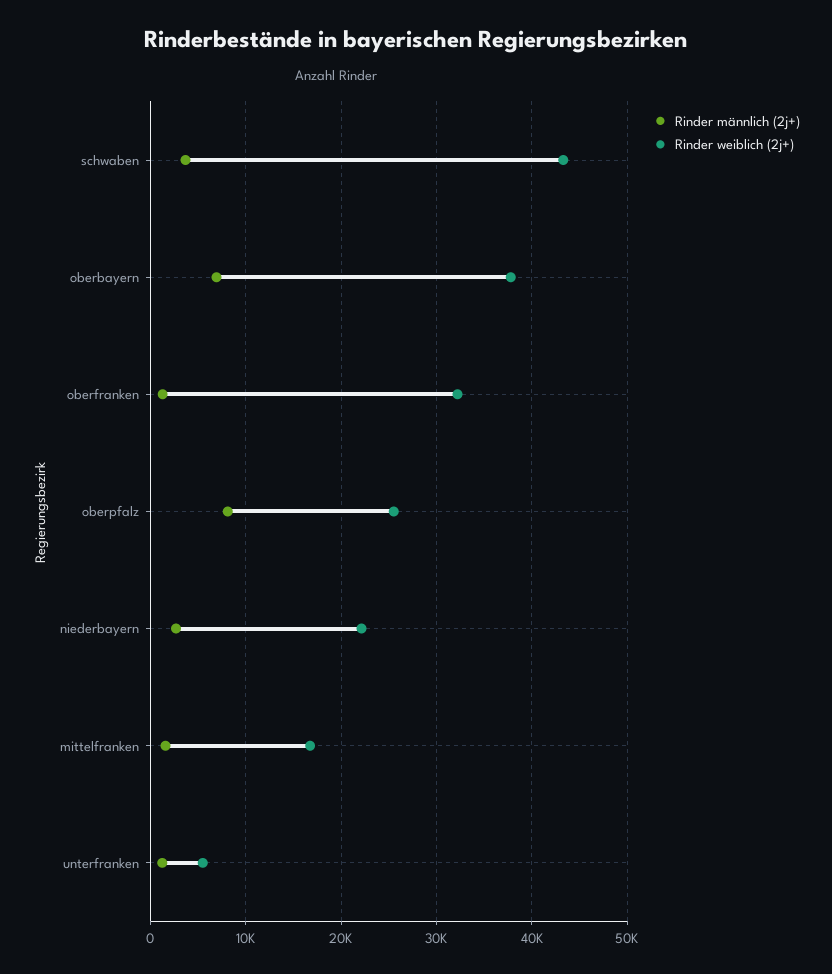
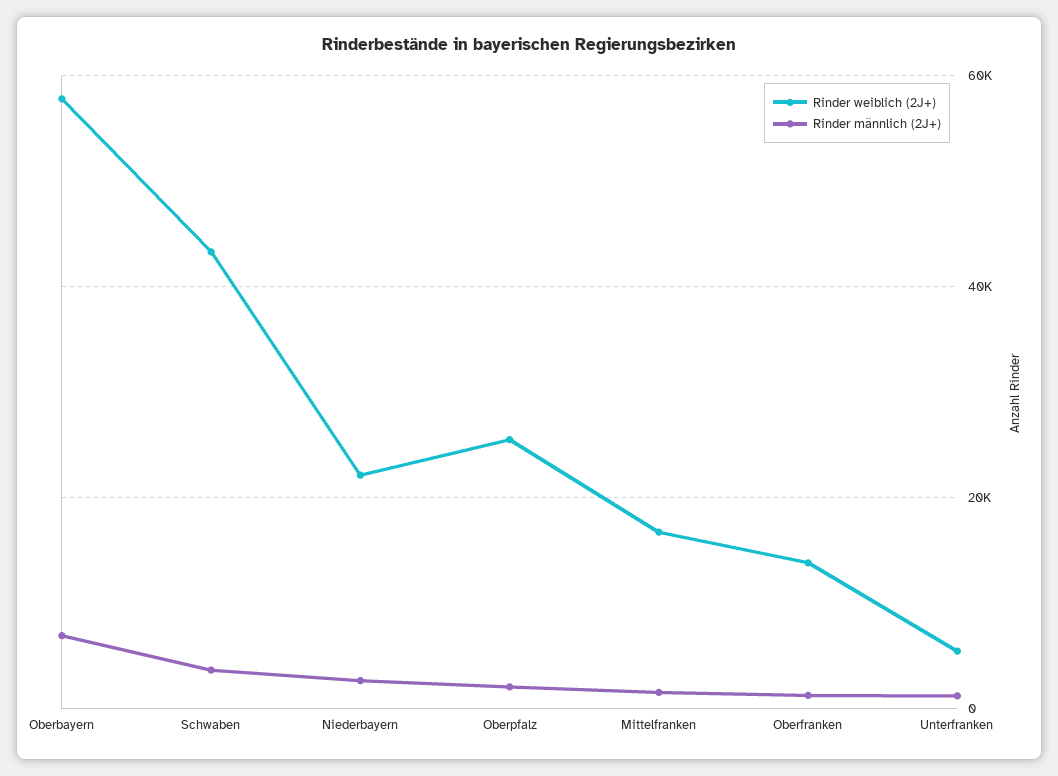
  {
    "Rinder männlich (2j+)": {
      "schwaben": 4000,
      "oberbayern": 7000,
      "oberfranken": 1000,
-     "oberpfalz": 8000,
+     "oberpfalz": 2000,
      "niederbayern": 3000,
      "mittelfranken": 2000,
      "unterfranken": 1000
    },
    "Rinder weiblich (2j+)": {
      "schwaben": 43000,
-     "oberbayern": 38000,
+     "oberbayern": 58000,
-     "oberfranken": 32000,
+     "oberfranken": 14000,
      "oberpfalz": 26000,
      "niederbayern": 22000,
      "mittelfranken": 17000,
      "unterfranken": 5000
    }
  }

